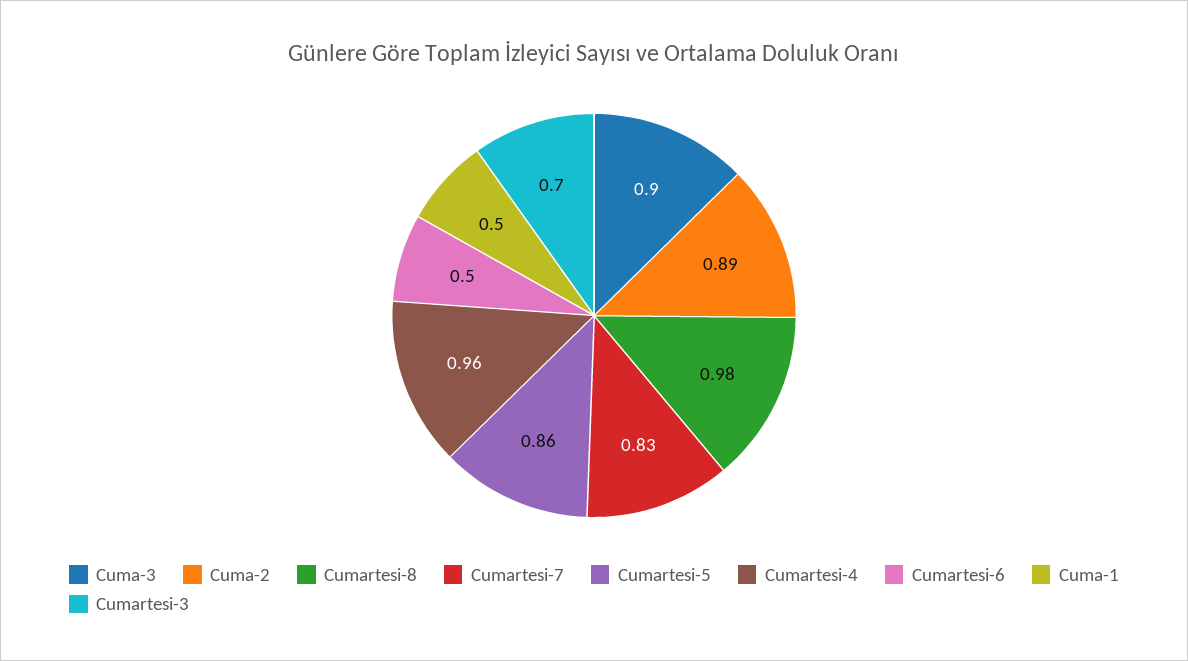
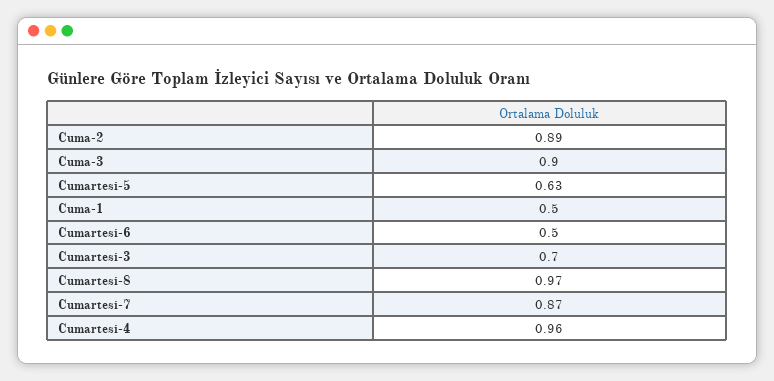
  {
    "Cuma-3": 0.9,
    "Cuma-2": 0.89,
-   "Cumartesi-8": 0.98,
+   "Cumartesi-8": 0.97,
-   "Cumartesi-7": 0.83,
+   "Cumartesi-7": 0.87,
-   "Cumartesi-5": 0.86,
+   "Cumartesi-5": 0.63,
    "Cumartesi-4": 0.96,
    "Cumartesi-6": 0.5,
    "Cuma-1": 0.5,
    "Cumartesi-3": 0.7
  }

